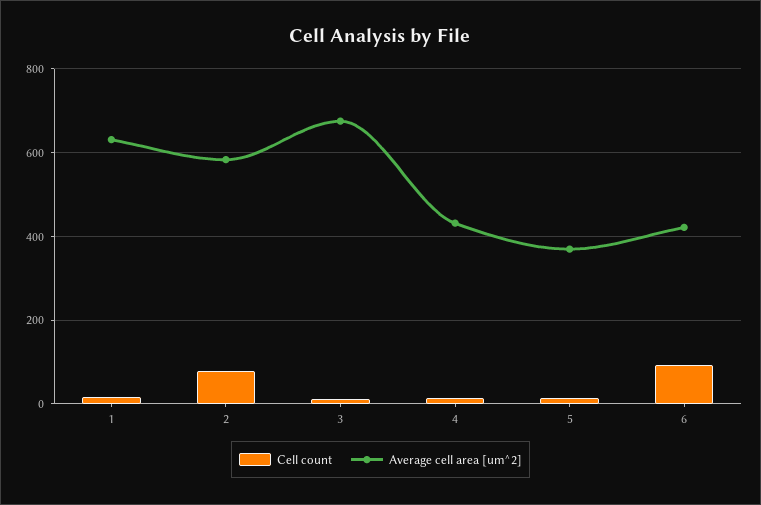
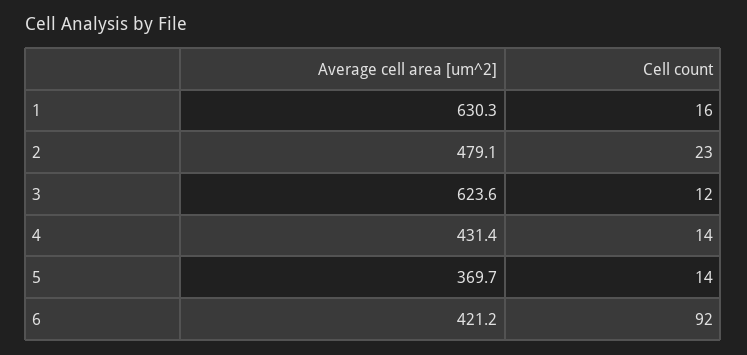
  {
    "Cell count": {
      "1": 16,
-     "2": 80,
+     "2": 23,
      "3": 12,
      "4": 14,
      "5": 14,
      "6": 92
    },
    "Average cell area [um^2]": {
      "1": 630.3,
-     "2": 580,
+     "2": 479.1,
-     "3": 680,
+     "3": 623.6,
      "4": 431.4,
      "5": 369.7,
      "6": 421.2
    }
  }

